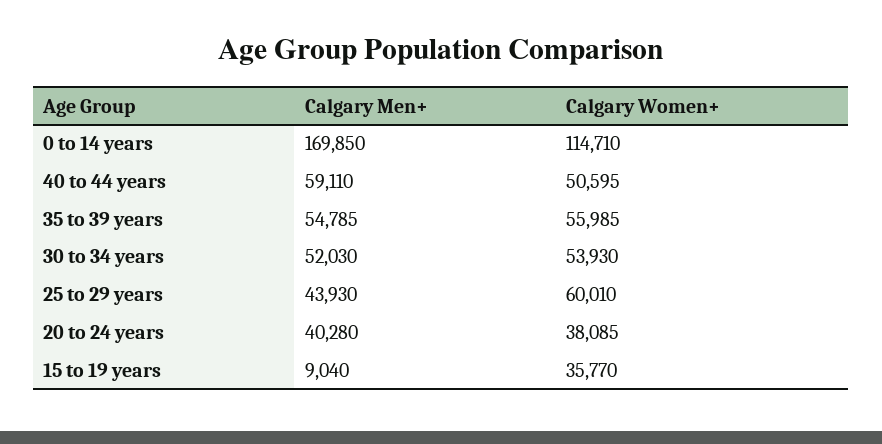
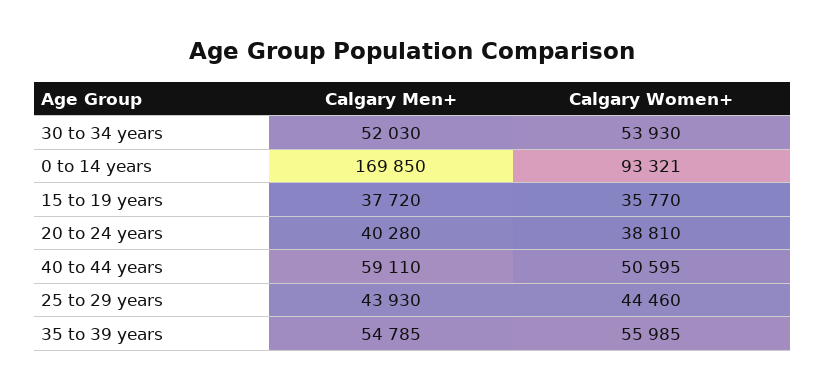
  {
    "Calgary Men+": {
      "0 to 14 years": 169850,
      "40 to 44 years": 59110,
      "35 to 39 years": 54785,
      "30 to 34 years": 52030,
      "25 to 29 years": 43930,
      "20 to 24 years": 40280,
-     "15 to 19 years": 9040
+     "15 to 19 years": 37720
    },
    "Calgary Women+": {
-     "0 to 14 years": 114710,
+     "0 to 14 years": 93321,
      "40 to 44 years": 50595,
      "35 to 39 years": 55985,
      "30 to 34 years": 53930,
-     "25 to 29 years": 60010,
+     "25 to 29 years": 44460,
-     "20 to 24 years": 38085,
+     "20 to 24 years": 38810,
      "15 to 19 years": 35770
    }
  }

